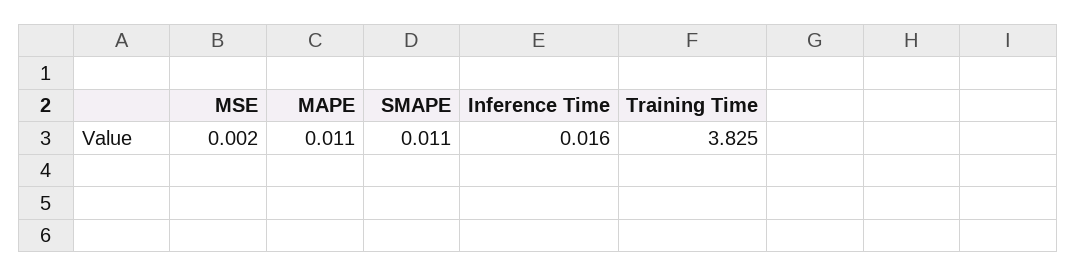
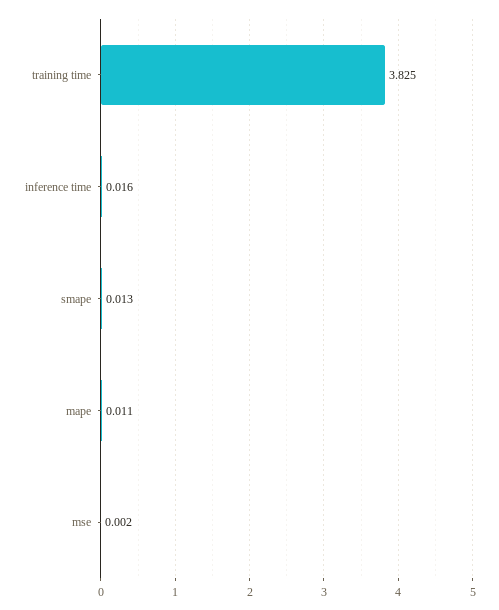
  {
    "MSE": 0.002,
    "MAPE": 0.011,
-   "SMAPE": 0.011,
+   "SMAPE": 0.013,
    "Inference Time": 0.016,
    "Training Time": 3.825
  }

